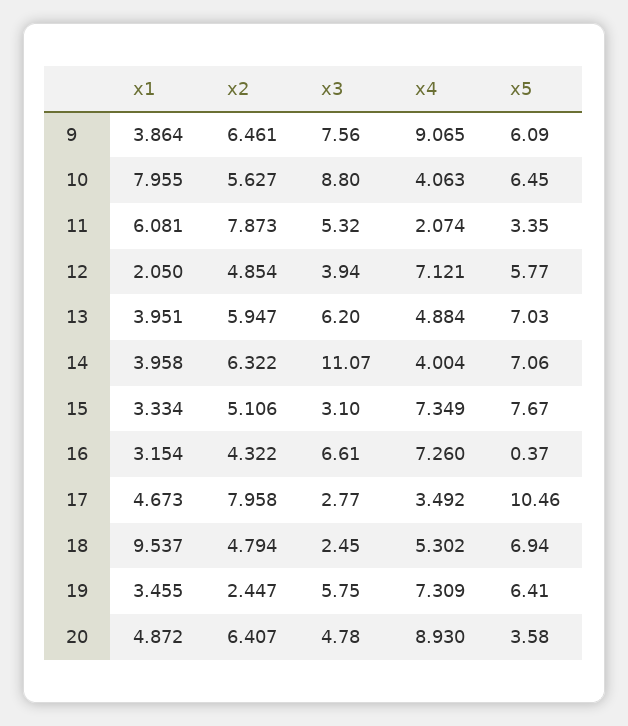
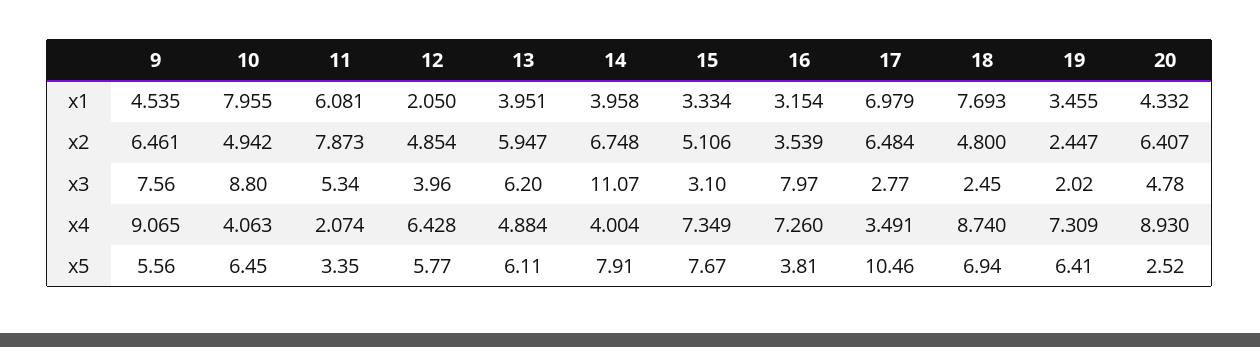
  {
    "x1": {
-     "9": 3.864,
+     "9": 4.535,
      "10": 7.955,
      "11": 6.081,
      "12": 2.05,
      "13": 3.951,
      "14": 3.958,
      "15": 3.334,
      "16": 3.154,
-     "17": 4.673,
+     "17": 6.979,
-     "18": 9.537,
+     "18": 7.693,
      "19": 3.455,
-     "20": 4.872
+     "20": 4.332
    },
    "x2": {
      "9": 6.461,
-     "10": 5.627,
+     "10": 4.942,
      "11": 7.873,
      "12": 4.854,
      "13": 5.947,
-     "14": 6.322,
+     "14": 6.748,
      "15": 5.106,
-     "16": 4.322,
+     "16": 3.539,
-     "17": 7.958,
+     "17": 6.484,
-     "18": 4.794,
+     "18": 4.8,
      "19": 2.447,
      "20": 6.407
    },
    "x3": {
      "9": 7.56,
      "10": 8.8,
-     "11": 5.32,
+     "11": 5.34,
-     "12": 3.94,
+     "12": 3.96,
      "13": 6.2,
      "14": 11.07,
      "15": 3.1,
-     "16": 6.61,
+     "16": 7.97,
      "17": 2.77,
      "18": 2.45,
-     "19": 5.75,
+     "19": 2.02,
      "20": 4.78
    },
    "x4": {
      "9": 9.065,
      "10": 4.063,
      "11": 2.074,
-     "12": 7.121,
+     "12": 6.428,
      "13": 4.884,
      "14": 4.004,
      "15": 7.349,
      "16": 7.26,
-     "17": 3.492,
+     "17": 3.491,
-     "18": 5.302,
+     "18": 8.74,
      "19": 7.309,
      "20": 8.93
    },
    "x5": {
-     "9": 6.09,
+     "9": 5.56,
      "10": 6.45,
      "11": 3.35,
      "12": 5.77,
-     "13": 7.03,
+     "13": 6.11,
-     "14": 7.06,
+     "14": 7.91,
      "15": 7.67,
-     "16": 0.37,
+     "16": 3.81,
      "17": 10.46,
      "18": 6.94,
      "19": 6.41,
-     "20": 3.58
+     "20": 2.52
    }
  }

